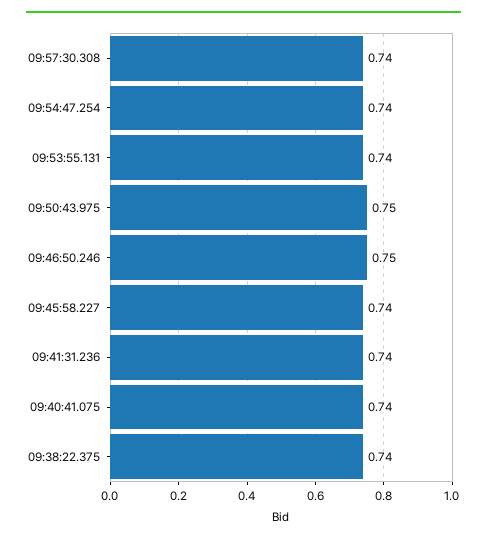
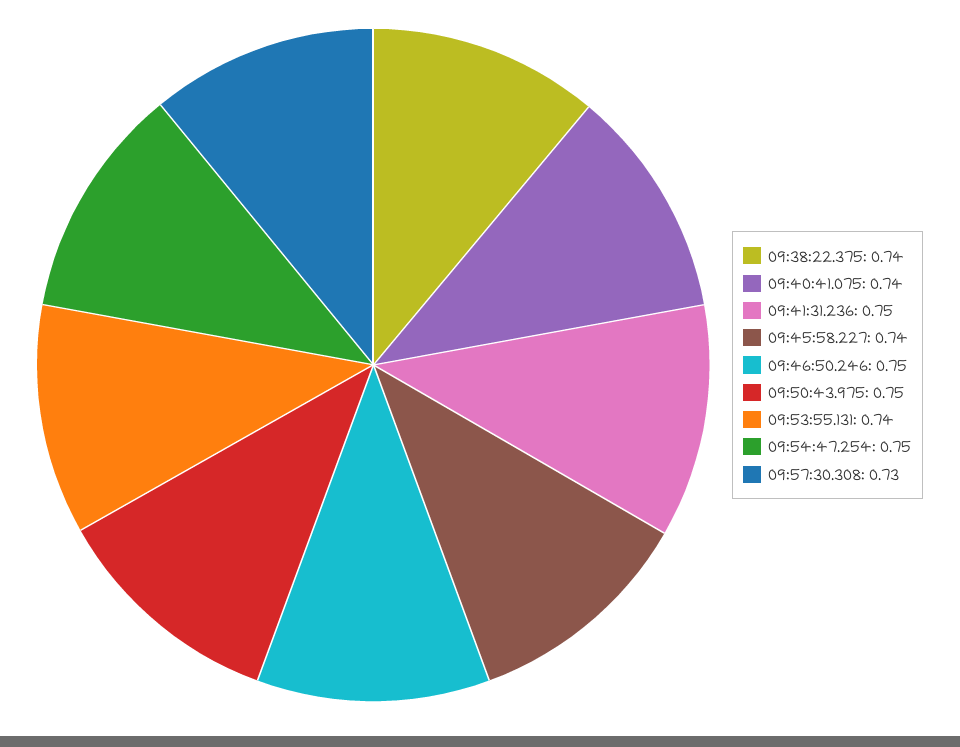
  {
-   "09:57:30.308": 0.74,
+   "09:57:30.308": 0.73,
-   "09:54:47.254": 0.74,
+   "09:54:47.254": 0.75,
    "09:53:55.131": 0.74,
    "09:50:43.975": 0.75,
    "09:46:50.246": 0.75,
    "09:45:58.227": 0.74,
-   "09:41:31.236": 0.74,
+   "09:41:31.236": 0.75,
    "09:40:41.075": 0.74,
    "09:38:22.375": 0.74
  }

